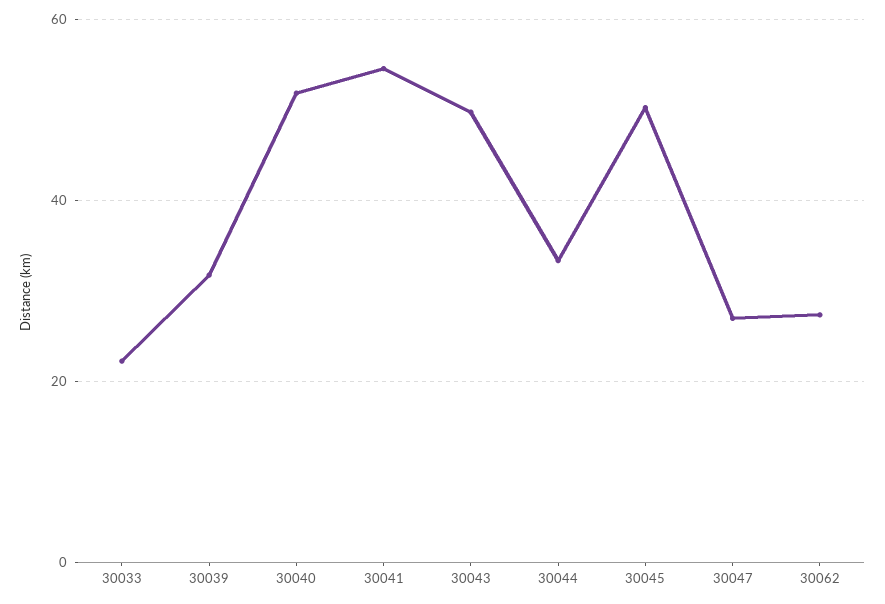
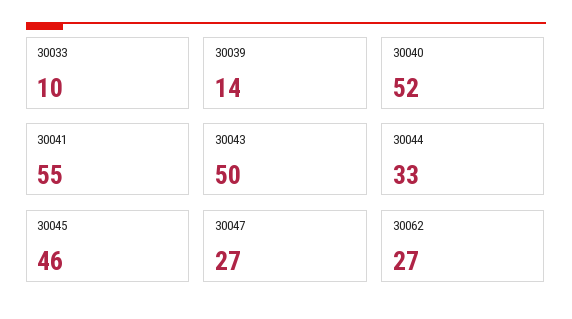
  {
-   "30033": 22,
+   "30033": 10,
-   "30039": 32,
+   "30039": 14,
    "30040": 52,
    "30041": 55,
    "30043": 50,
    "30044": 33,
-   "30045": 50,
+   "30045": 46,
    "30047": 27,
    "30062": 27
  }

